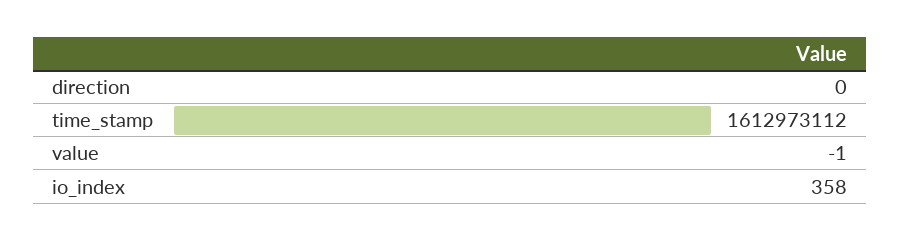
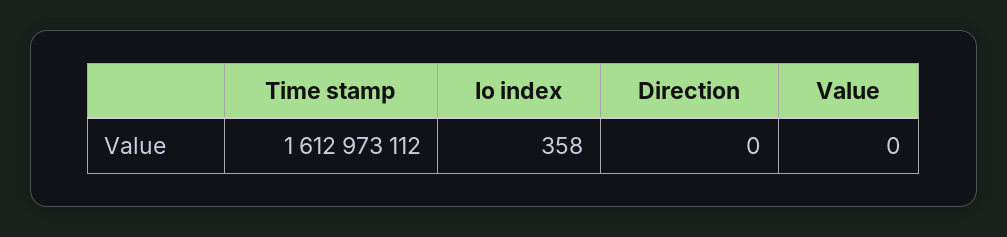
  {
    "direction": 0,
    "time_stamp": 1612973112,
-   "value": -1,
+   "value": 0,
    "io_index": 358
  }

